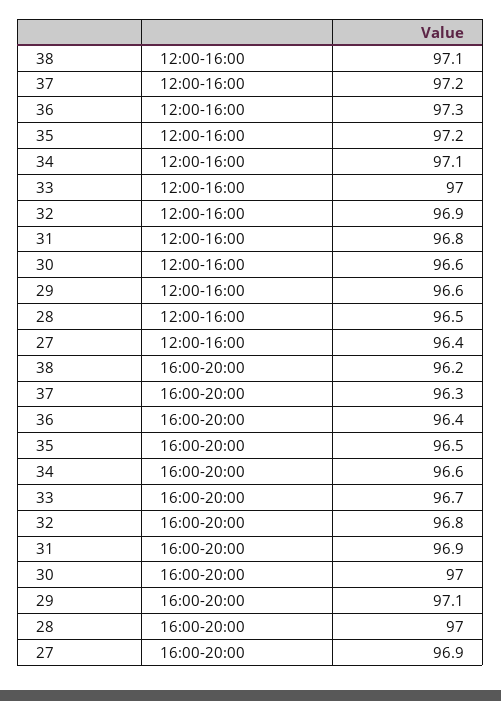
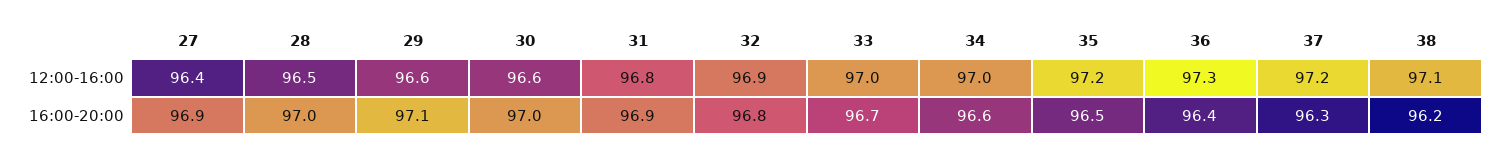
  {
    "38": {
      "12:00-16:00": 97.1,
      "16:00-20:00": 96.2
    },
    "37": {
      "12:00-16:00": 97.2,
      "16:00-20:00": 96.3
    },
    "36": {
      "12:00-16:00": 97.3,
      "16:00-20:00": 96.4
    },
    "35": {
      "12:00-16:00": 97.2,
      "16:00-20:00": 96.5
    },
    "34": {
-     "12:00-16:00": 97.1,
+     "12:00-16:00": 97,
      "16:00-20:00": 96.6
    },
    "33": {
      "12:00-16:00": 97,
      "16:00-20:00": 96.7
    },
    "32": {
      "12:00-16:00": 96.9,
      "16:00-20:00": 96.8
    },
    "31": {
      "12:00-16:00": 96.8,
      "16:00-20:00": 96.9
    },
    "30": {
      "12:00-16:00": 96.6,
      "16:00-20:00": 97
    },
    "29": {
      "12:00-16:00": 96.6,
      "16:00-20:00": 97.1
    },
    "28": {
      "12:00-16:00": 96.5,
      "16:00-20:00": 97
    },
    "27": {
      "12:00-16:00": 96.4,
      "16:00-20:00": 96.9
    }
  }

